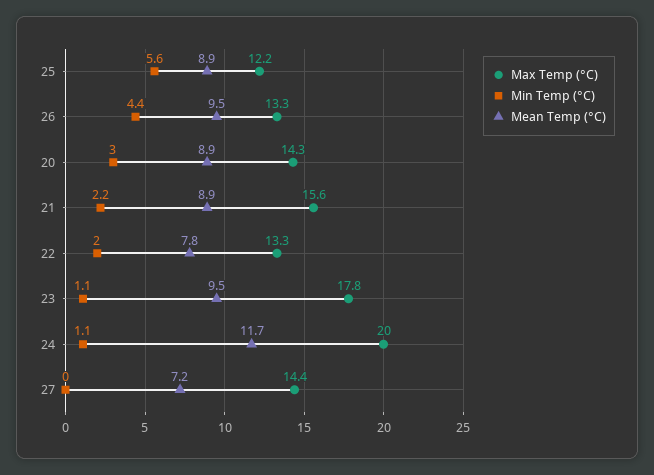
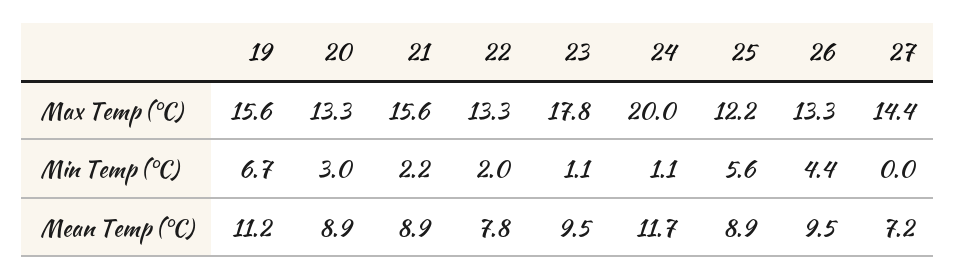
  {
    "Max Temp (°C)": {
      "25": 12.2,
      "26": 13.3,
-     "20": 14.3,
+     "20": 13.3,
      "21": 15.6,
      "22": 13.3,
      "23": 17.8,
      "24": 20,
-     "27": 14.4
+     "27": 14.4,
+     "19": 15.6
    },
    "Min Temp (°C)": {
      "25": 5.6,
      "26": 4.4,
      "20": 3,
      "21": 2.2,
      "22": 2,
      "23": 1.1,
      "24": 1.1,
-     "27": 0
+     "27": 0,
+     "19": 6.7
    },
    "Mean Temp (°C)": {
      "25": 8.9,
      "26": 9.5,
      "20": 8.9,
      "21": 8.9,
      "22": 7.8,
      "23": 9.5,
      "24": 11.7,
-     "27": 7.2
+     "27": 7.2,
+     "19": 11.2
    }
  }

